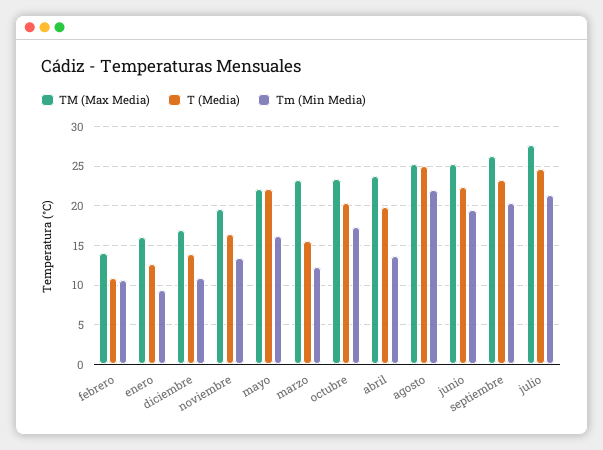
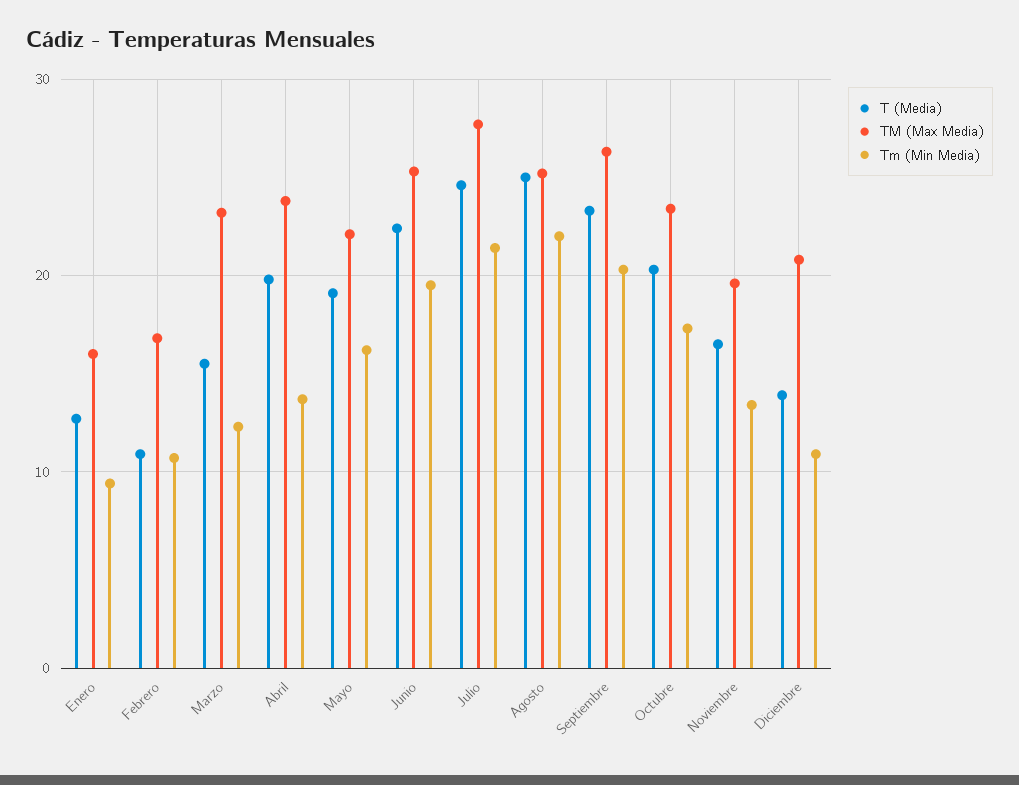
  {
    "TM (Max Media)": {
-     "febrero": 14,
+     "febrero": 17,
      "enero": 16,
-     "diciembre": 17,
+     "diciembre": 21,
      "noviembre": 20,
      "mayo": 22,
      "marzo": 23,
      "octubre": 23,
      "abril": 24,
      "agosto": 25,
      "junio": 25,
      "septiembre": 26,
      "julio": 28
    },
    "T (Media)": {
      "febrero": 11,
      "enero": 13,
      "diciembre": 14,
      "noviembre": 17,
-     "mayo": 22,
+     "mayo": 19,
      "marzo": 16,
      "octubre": 20,
      "abril": 20,
      "agosto": 25,
      "junio": 22,
      "septiembre": 23,
      "julio": 25
    },
    "Tm (Min Media)": {
      "febrero": 11,
      "enero": 9,
      "diciembre": 11,
      "noviembre": 13,
      "mayo": 16,
      "marzo": 12,
      "octubre": 17,
      "abril": 14,
      "agosto": 22,
      "junio": 20,
      "septiembre": 20,
      "julio": 21
    }
  }

